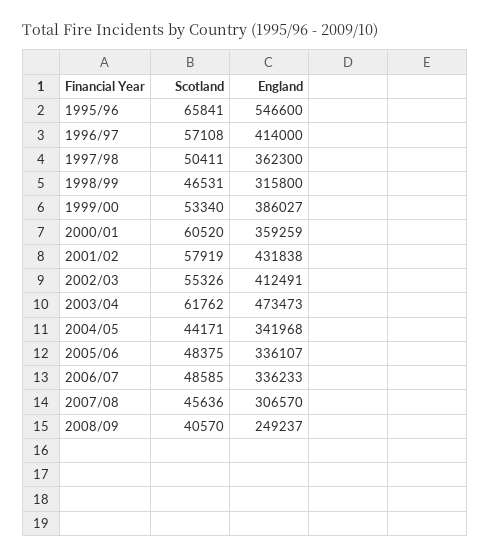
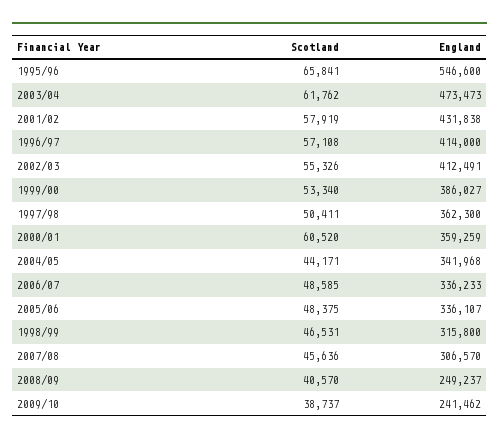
  {
    "Scotland": {
      "1995/96": 65841,
      "1996/97": 57108,
      "1997/98": 50411,
      "1998/99": 46531,
      "1999/00": 53340,
      "2000/01": 60520,
      "2001/02": 57919,
      "2002/03": 55326,
      "2003/04": 61762,
      "2004/05": 44171,
      "2005/06": 48375,
      "2006/07": 48585,
      "2007/08": 45636,
-     "2008/09": 40570
+     "2008/09": 40570,
+     "2009/10": 38737
    },
    "England": {
      "1995/96": 546600,
      "1996/97": 414000,
      "1997/98": 362300,
      "1998/99": 315800,
      "1999/00": 386027,
      "2000/01": 359259,
      "2001/02": 431838,
      "2002/03": 412491,
      "2003/04": 473473,
      "2004/05": 341968,
      "2005/06": 336107,
      "2006/07": 336233,
      "2007/08": 306570,
-     "2008/09": 249237
+     "2008/09": 249237,
+     "2009/10": 241462
    }
  }

